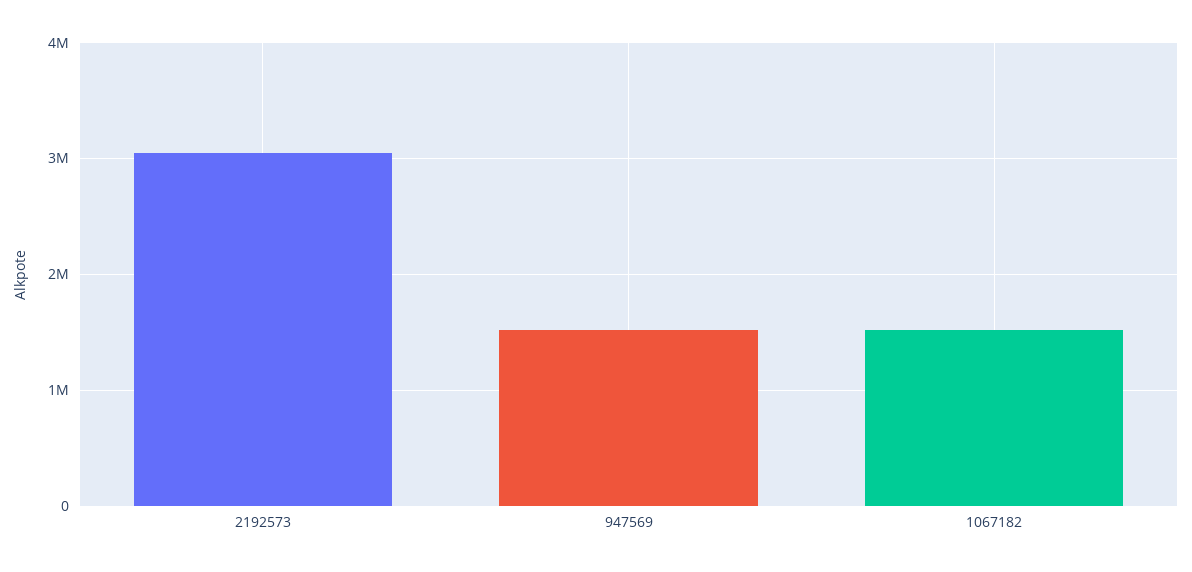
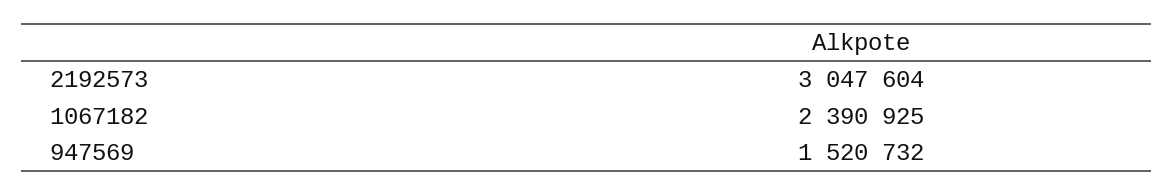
  {
    "2192573": 3047604,
    "947569": 1520732,
-   "1067182": 1500000
+   "1067182": 2390925
  }

